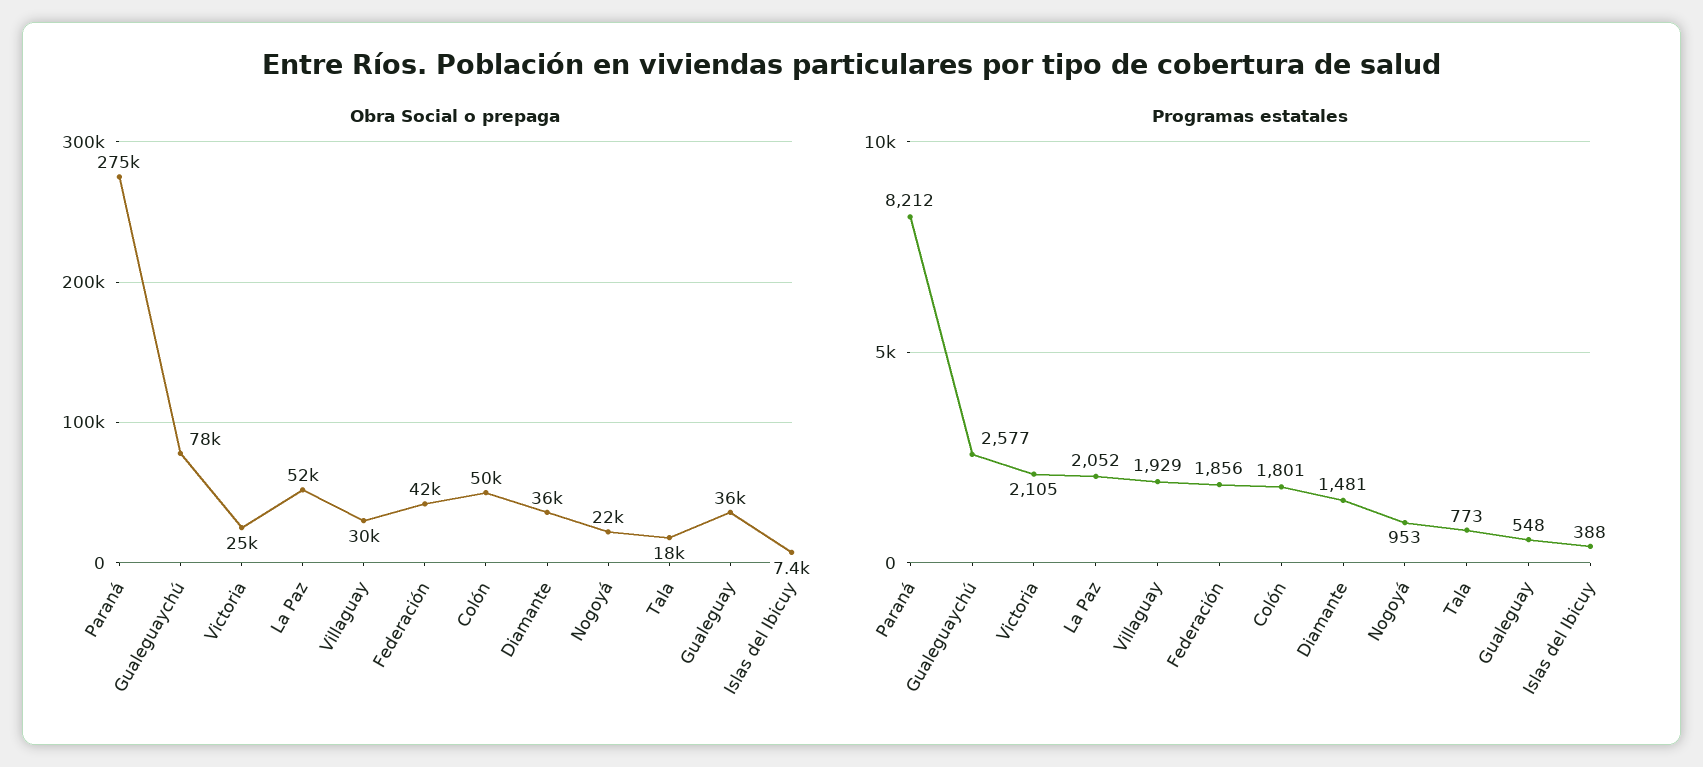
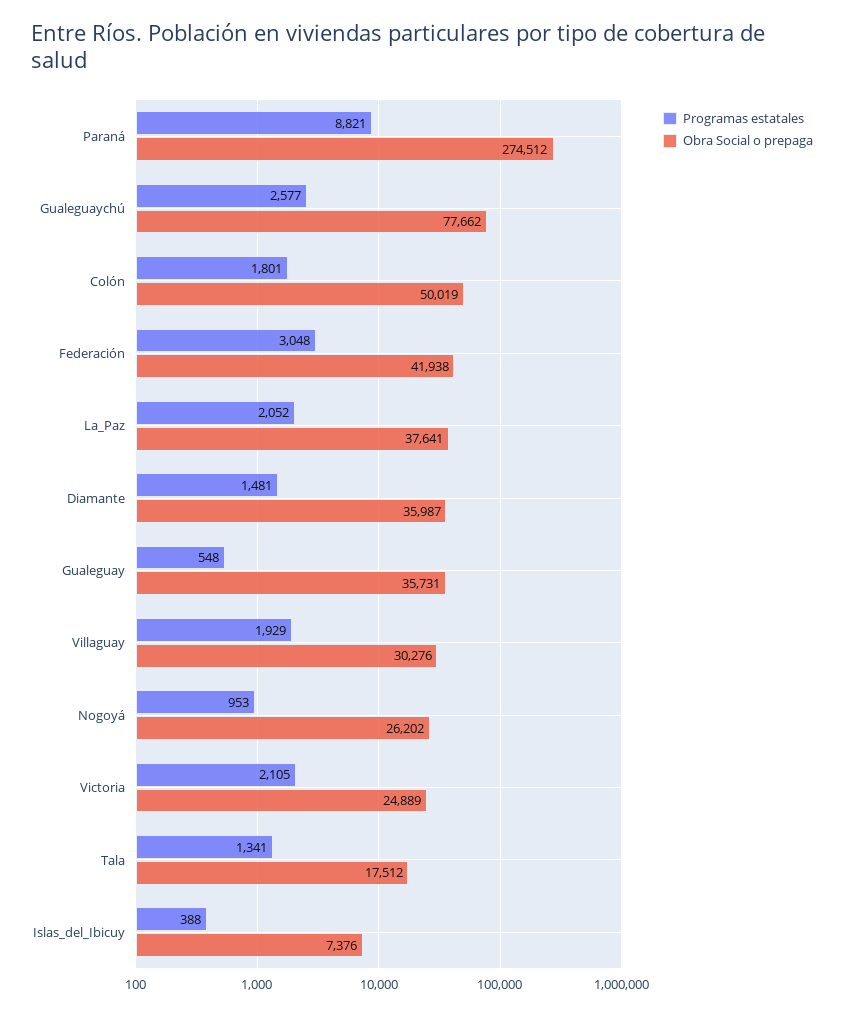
  {
    "Obra Social o prepaga": {
      "Paraná": 274512,
      "Gualeguaychú": 77662,
      "Victoria": 24889,
-     "La Paz": 52000,
+     "La Paz": 37641,
      "Villaguay": 30276,
      "Federación": 41938,
      "Colón": 50019,
      "Diamante": 35987,
-     "Nogoyá": 22000,
+     "Nogoyá": 26202,
      "Tala": 17512,
      "Gualeguay": 35731,
      "Islas del Ibicuy": 7376
    },
    "Programas estatales": {
-     "Paraná": 8212,
+     "Paraná": 8821,
      "Gualeguaychú": 2577,
      "Victoria": 2105,
      "La Paz": 2052,
      "Villaguay": 1929,
-     "Federación": 1856,
+     "Federación": 3048,
      "Colón": 1801,
      "Diamante": 1481,
      "Nogoyá": 953,
-     "Tala": 773,
+     "Tala": 1341,
      "Gualeguay": 548,
      "Islas del Ibicuy": 388
    }
  }

